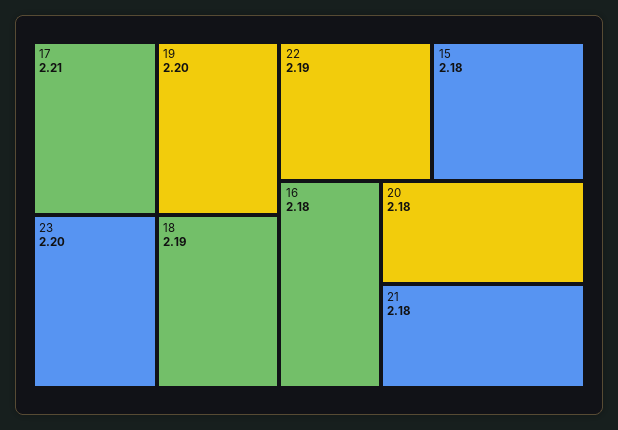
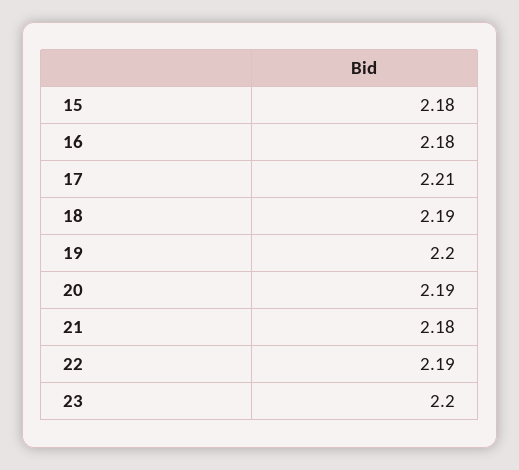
  {
    "17": 2.21,
    "19": 2.2,
    "23": 2.2,
    "18": 2.19,
    "22": 2.19,
    "15": 2.18,
    "16": 2.18,
-   "20": 2.18,
+   "20": 2.19,
    "21": 2.18
  }

